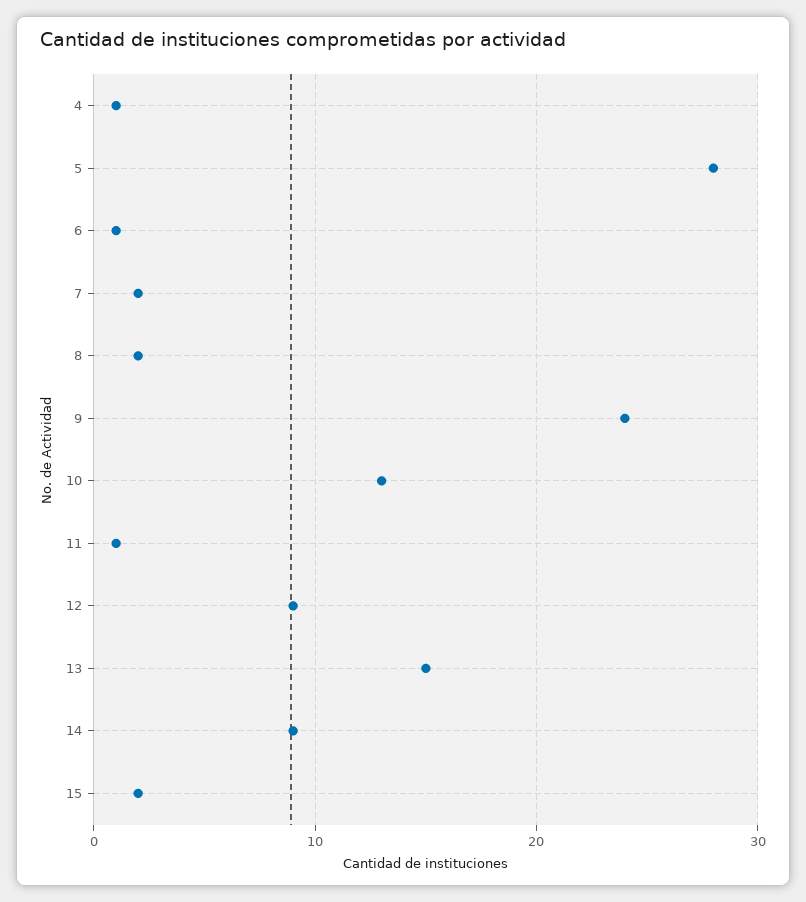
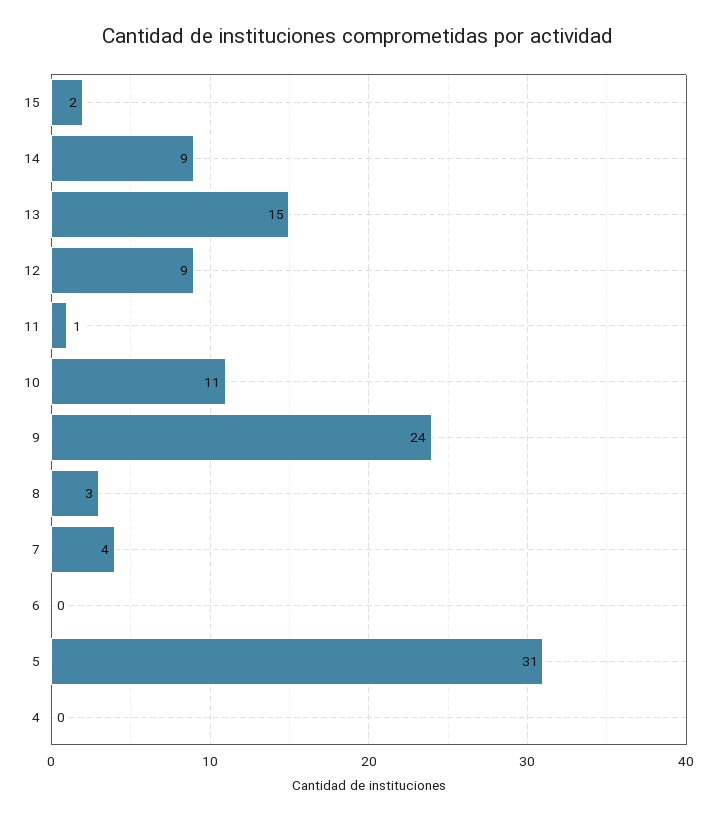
  {
-   "4": 1,
+   "4": 0,
-   "5": 28,
+   "5": 31,
-   "6": 1,
+   "6": 0,
-   "7": 2,
+   "7": 4,
-   "8": 2,
+   "8": 3,
    "9": 24,
-   "10": 13,
+   "10": 11,
    "11": 1,
    "12": 9,
    "13": 15,
    "14": 9,
    "15": 2
  }

